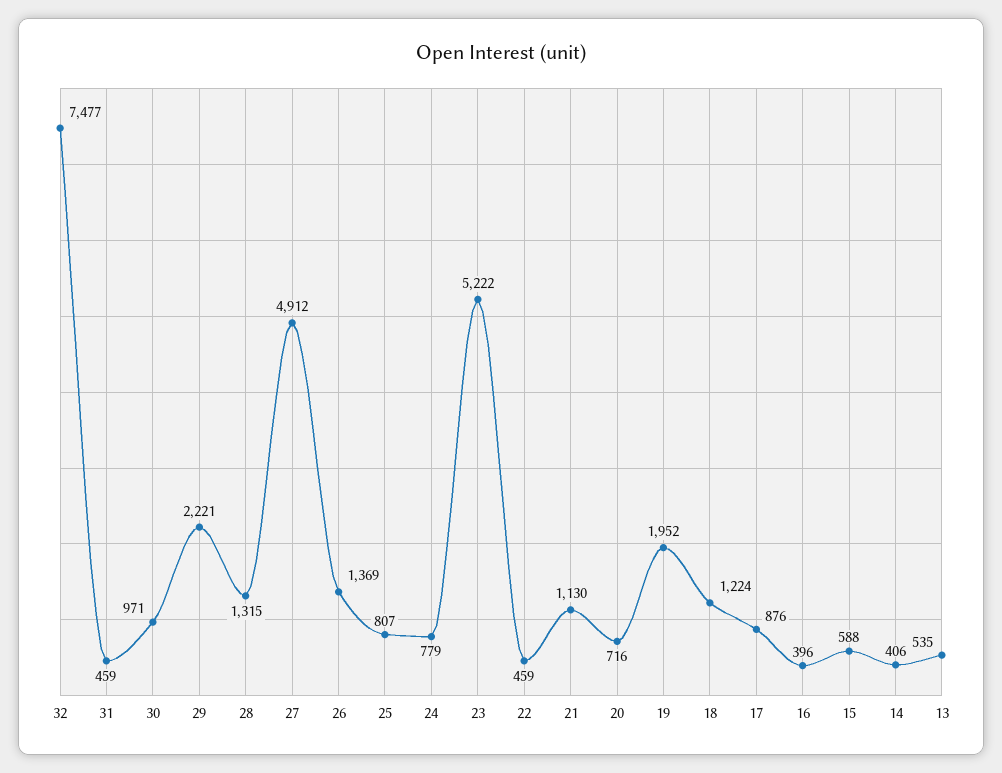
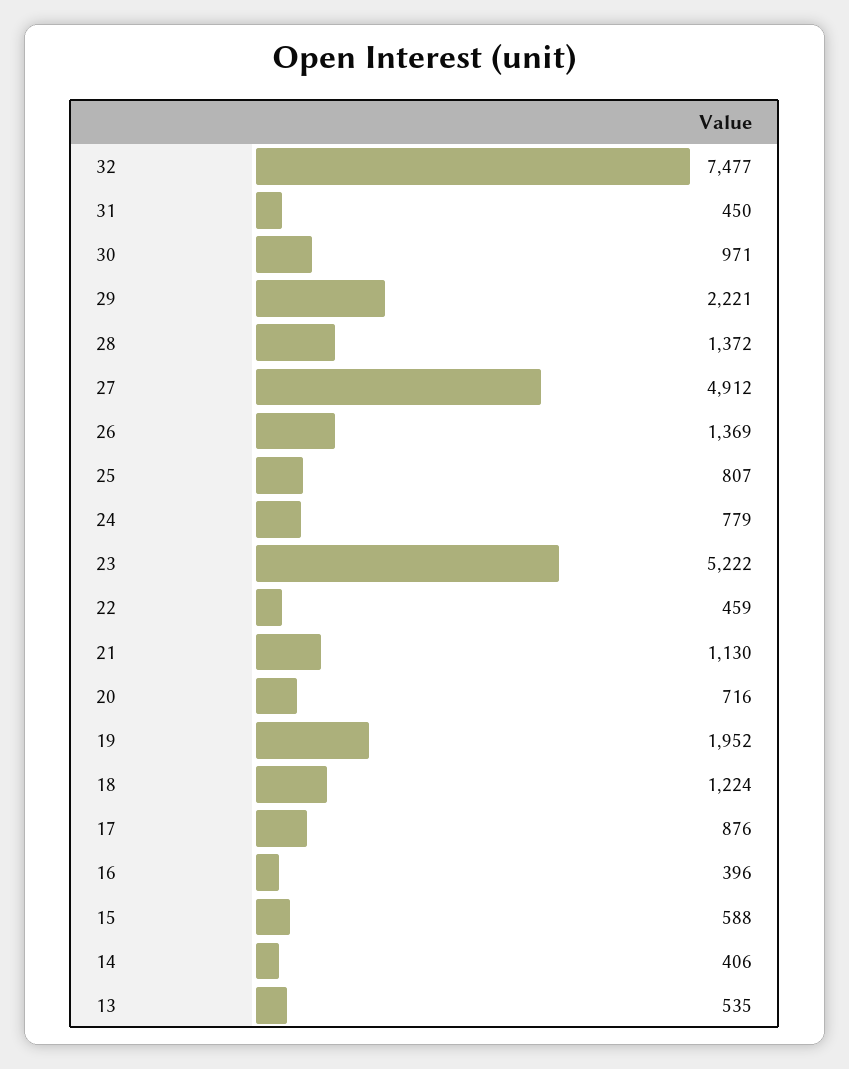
  {
    "32": 7477,
-   "31": 459,
+   "31": 450,
    "30": 971,
    "29": 2221,
-   "28": 1315,
+   "28": 1372,
    "27": 4912,
    "26": 1369,
    "25": 807,
    "24": 779,
    "23": 5222,
    "22": 459,
    "21": 1130,
    "20": 716,
    "19": 1952,
    "18": 1224,
    "17": 876,
    "16": 396,
    "15": 588,
    "14": 406,
    "13": 535
  }

